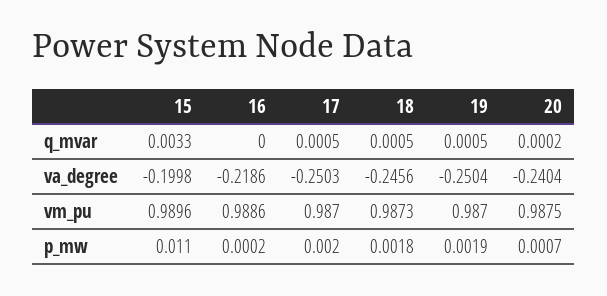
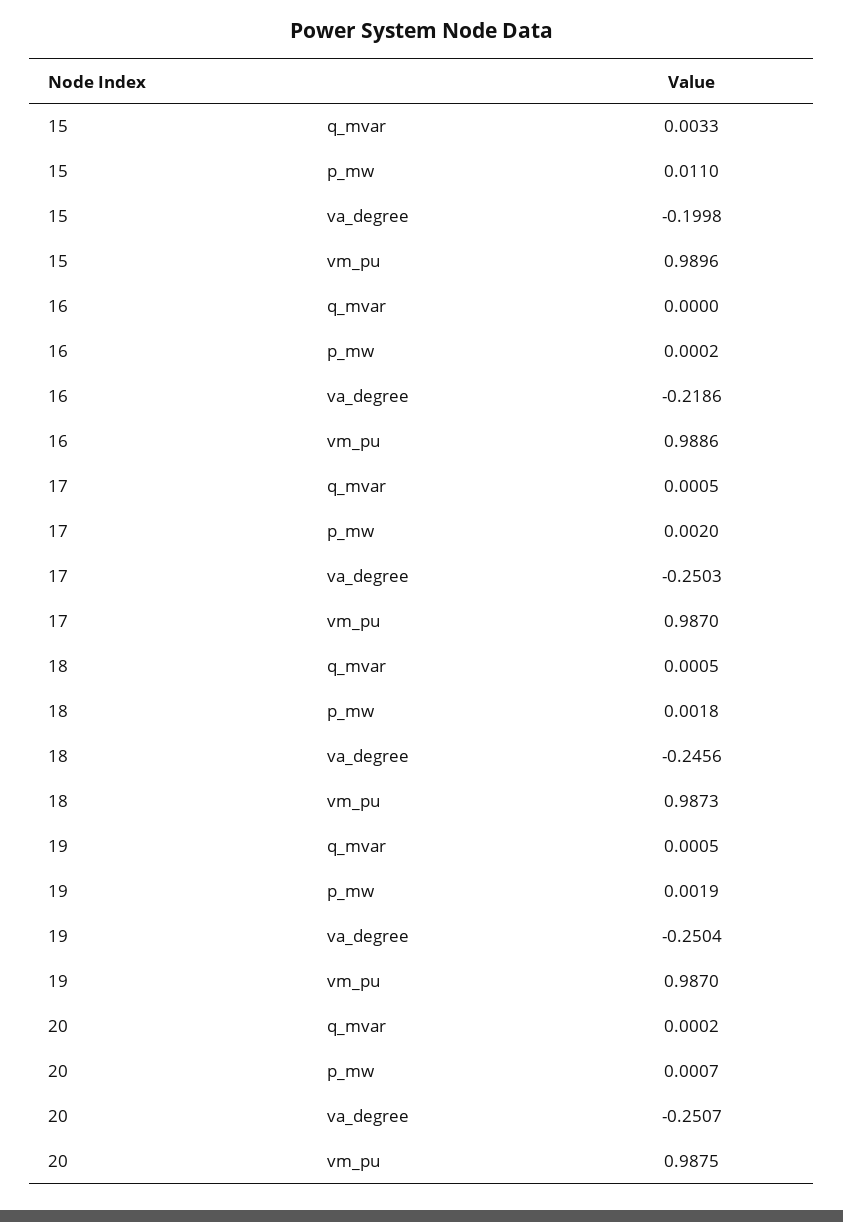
  {
    "15": {
      "q_mvar": 0.0033,
      "va_degree": -0.1998,
      "vm_pu": 0.9896,
      "p_mw": 0.011
    },
    "16": {
      "q_mvar": 0,
      "va_degree": -0.2186,
      "vm_pu": 0.9886,
      "p_mw": 0.0002
    },
    "17": {
      "q_mvar": 0.0005,
      "va_degree": -0.2503,
      "vm_pu": 0.987,
      "p_mw": 0.002
    },
    "18": {
      "q_mvar": 0.0005,
      "va_degree": -0.2456,
      "vm_pu": 0.9873,
      "p_mw": 0.0018
    },
    "19": {
      "q_mvar": 0.0005,
      "va_degree": -0.2504,
      "vm_pu": 0.987,
      "p_mw": 0.0019
    },
    "20": {
      "q_mvar": 0.0002,
-     "va_degree": -0.2404,
+     "va_degree": -0.2507,
      "vm_pu": 0.9875,
      "p_mw": 0.0007
    }
  }

